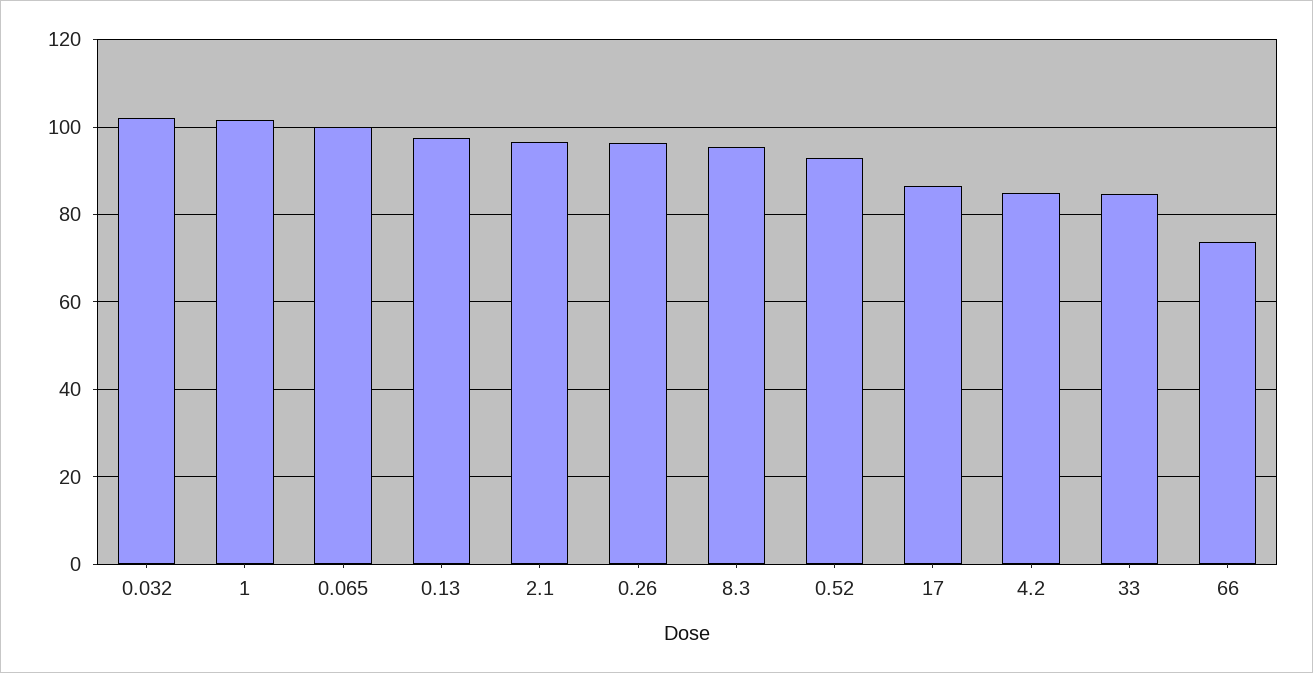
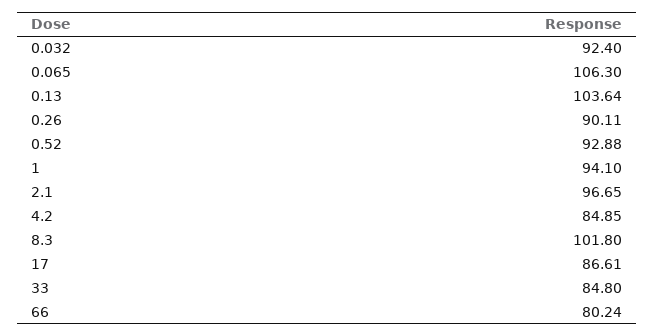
  {
-   "0.032": 102,
+   "0.032": 92.4,
-   "1": 102,
+   "1": 94.1,
-   "0.065": 100,
+   "0.065": 106.3,
-   "0.13": 98,
+   "0.13": 103.64,
    "2.1": 96.65,
-   "0.26": 96,
+   "0.26": 90.11,
-   "8.3": 96,
+   "8.3": 101.8,
    "0.52": 92.88,
    "17": 86.61,
    "4.2": 84.85,
    "33": 84.8,
-   "66": 74
+   "66": 80.24
  }

